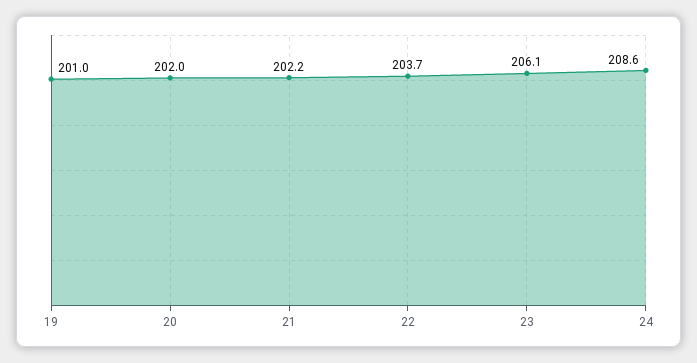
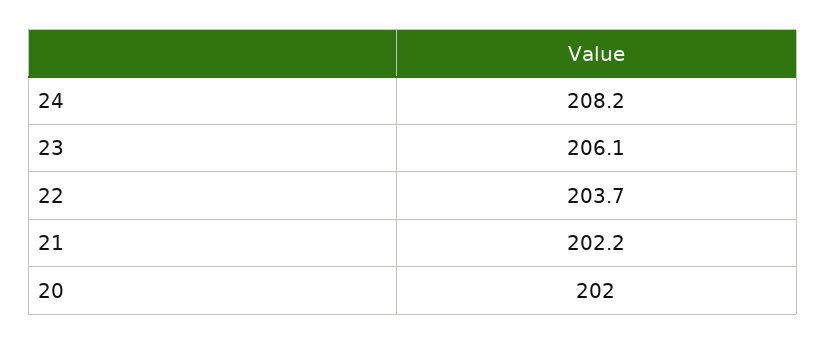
  {
-   "19": 201,
    "20": 202,
    "21": 202.2,
    "22": 203.7,
    "23": 206.1,
-   "24": 208.6
+   "24": 208.2
  }

